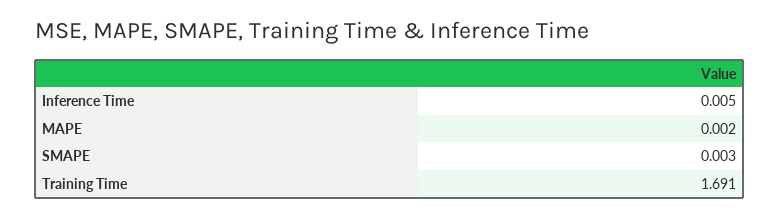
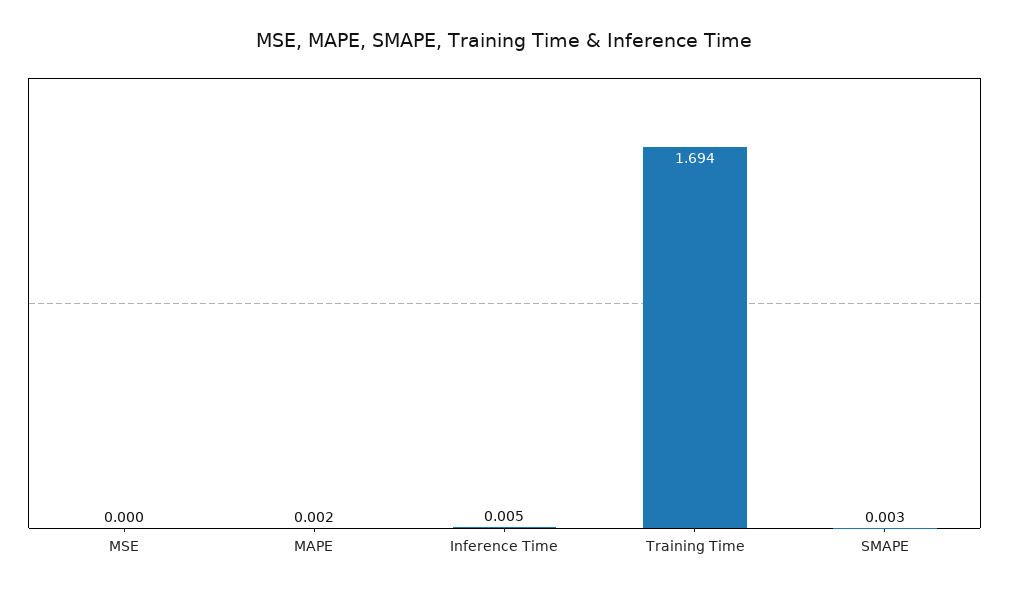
  {
    "Inference Time": 0.005,
    "MAPE": 0.002,
    "SMAPE": 0.003,
-   "Training Time": 1.691
+   "Training Time": 1.694,
+   "MSE": 0
  }

